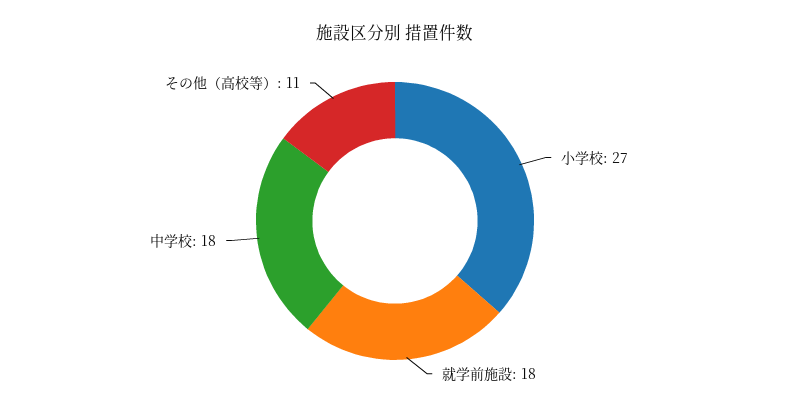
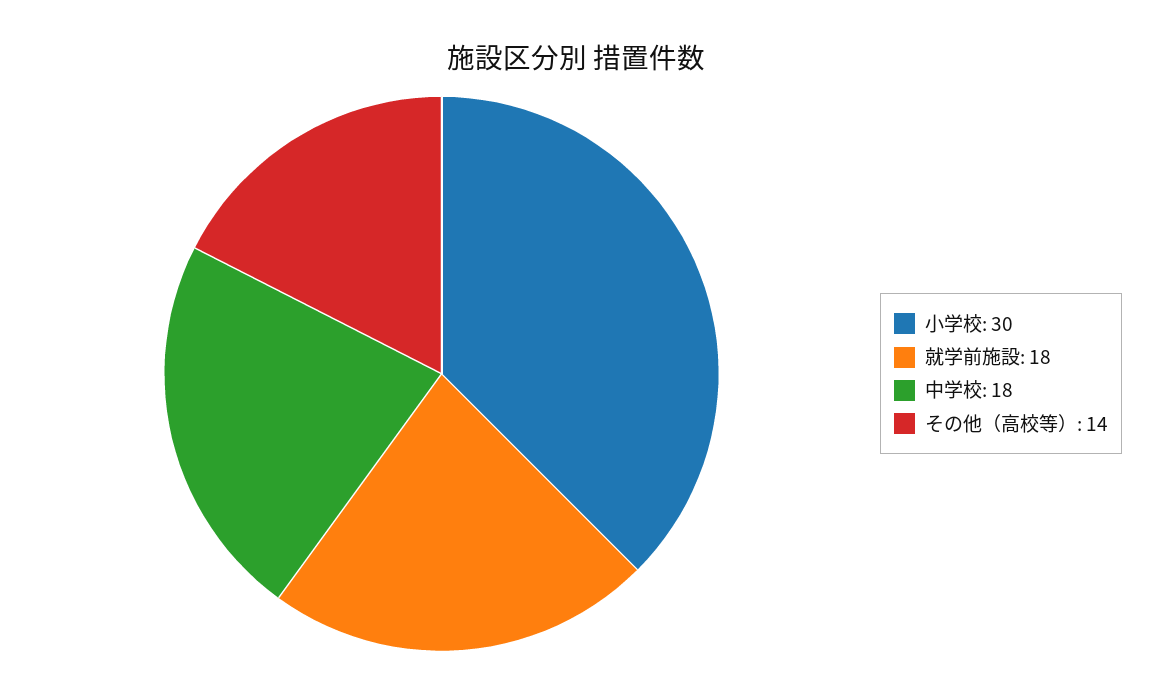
  {
-   "小学校": 27,
+   "小学校": 30,
    "就学前施設": 18,
    "中学校": 18,
-   "その他（高校等）": 11
+   "その他（高校等）": 14
  }

